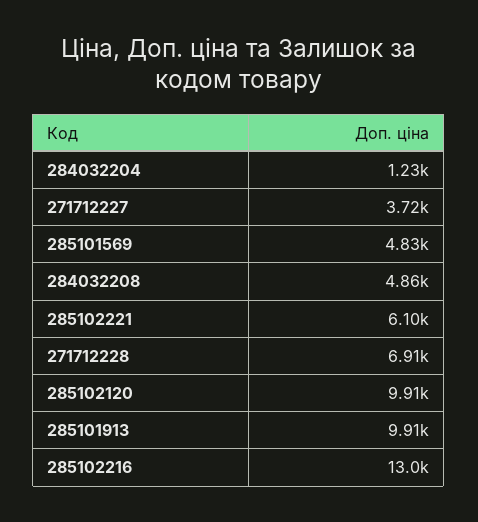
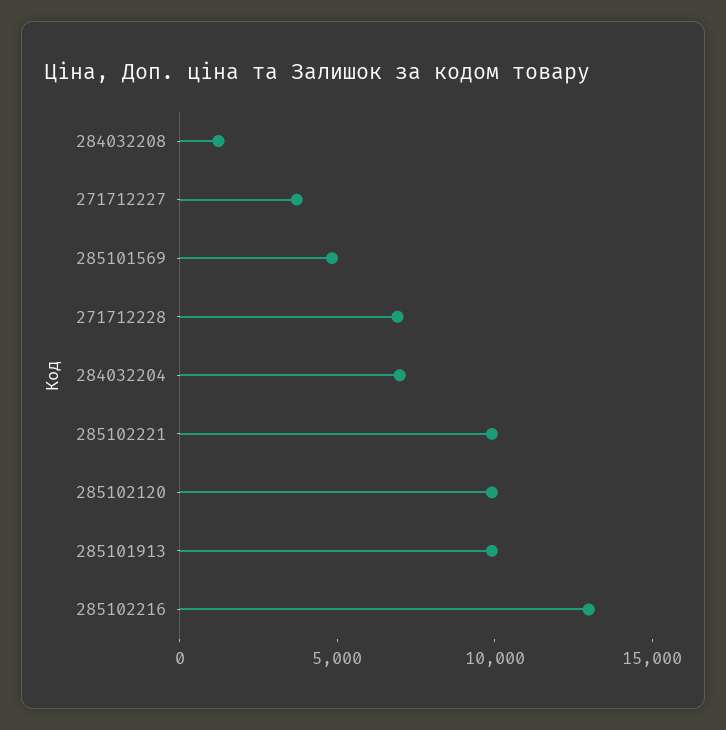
  {
-   "284032204": 1230,
+   "284032204": 7000,
    "271712227": 3720,
    "285101569": 4830,
-   "284032208": 4860,
+   "284032208": 1000,
-   "285102221": 6100,
+   "285102221": 10000,
    "271712228": 6910,
    "285102120": 9910,
    "285101913": 9910,
    "285102216": 13000
  }

